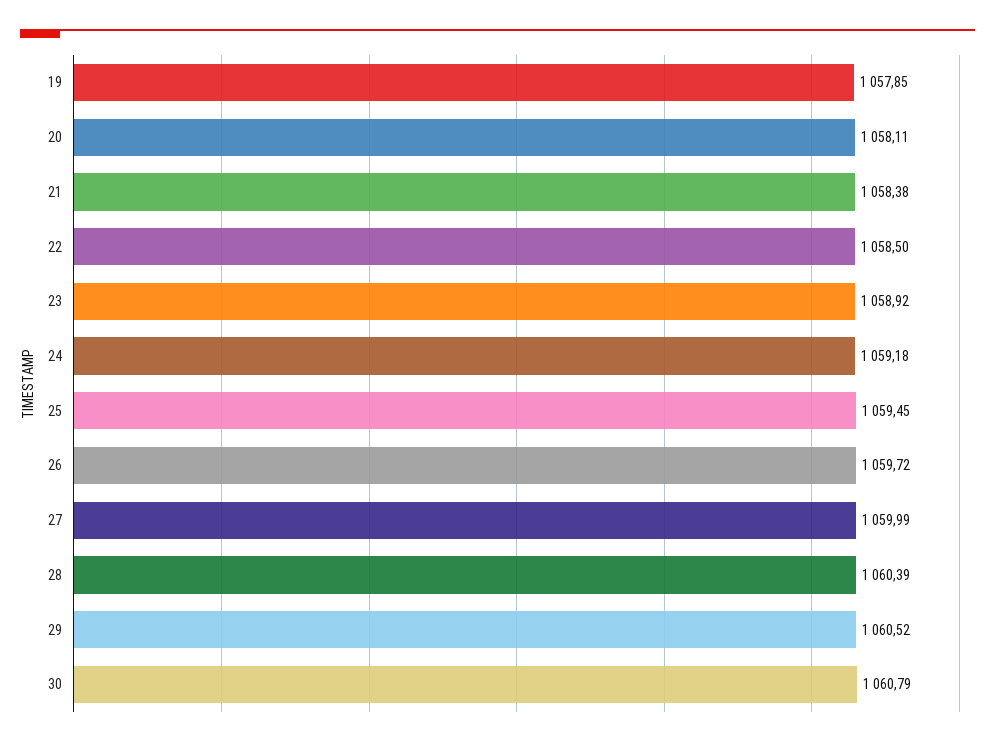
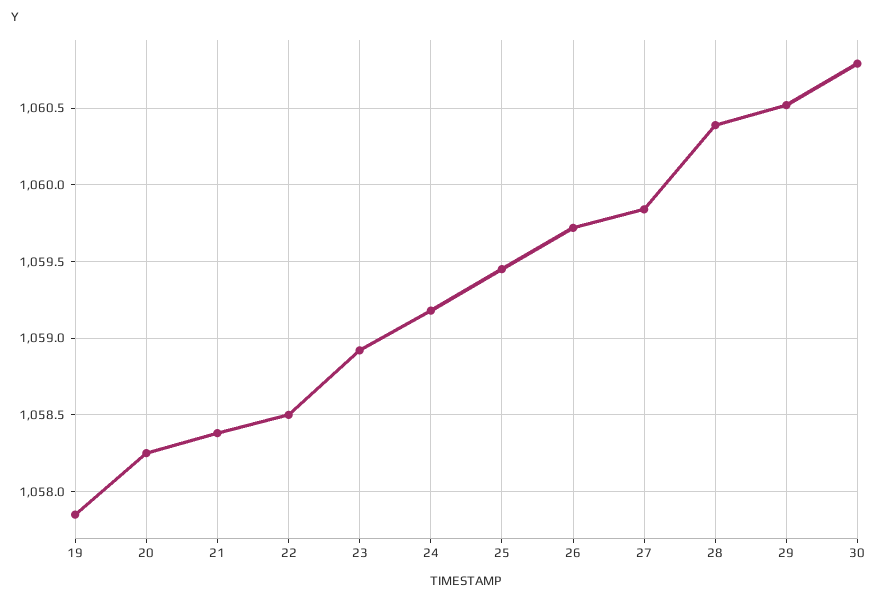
  {
    "19": 1057.85,
-   "20": 1058.11,
+   "20": 1058.25,
    "21": 1058.38,
    "22": 1058.5,
    "23": 1058.92,
    "24": 1059.18,
    "25": 1059.45,
    "26": 1059.72,
-   "27": 1059.99,
+   "27": 1059.85,
    "28": 1060.39,
    "29": 1060.52,
    "30": 1060.79
  }

